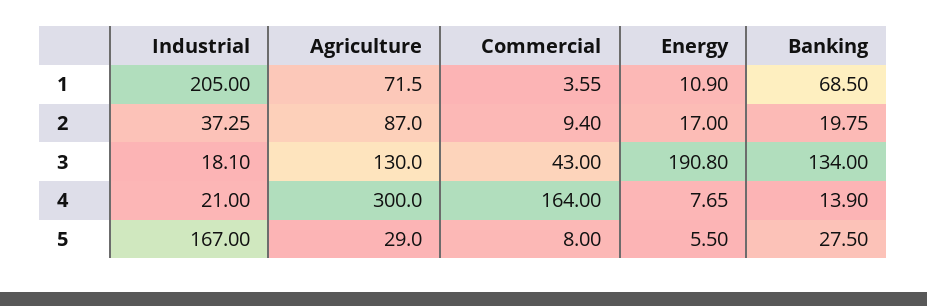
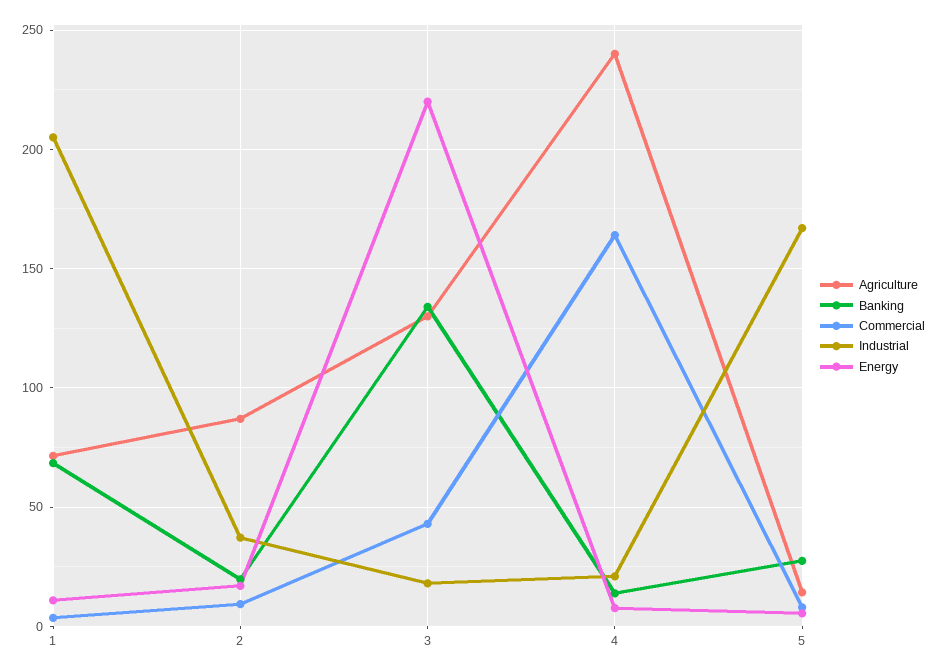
  {
    "Industrial": {
      "1": 205,
      "2": 37.25,
      "3": 18.1,
      "4": 21,
      "5": 167
    },
    "Agriculture": {
      "1": 71.5,
      "2": 87,
      "3": 130,
-     "4": 300,
+     "4": 240,
-     "5": 29
+     "5": 15
    },
    "Commercial": {
      "1": 3.55,
      "2": 9.4,
      "3": 43,
      "4": 164,
      "5": 8
    },
    "Energy": {
      "1": 10.9,
      "2": 17,
-     "3": 190.8,
+     "3": 220,
      "4": 7.65,
      "5": 5.5
    },
    "Banking": {
      "1": 68.5,
      "2": 19.75,
      "3": 134,
      "4": 13.9,
      "5": 27.5
    }
  }

